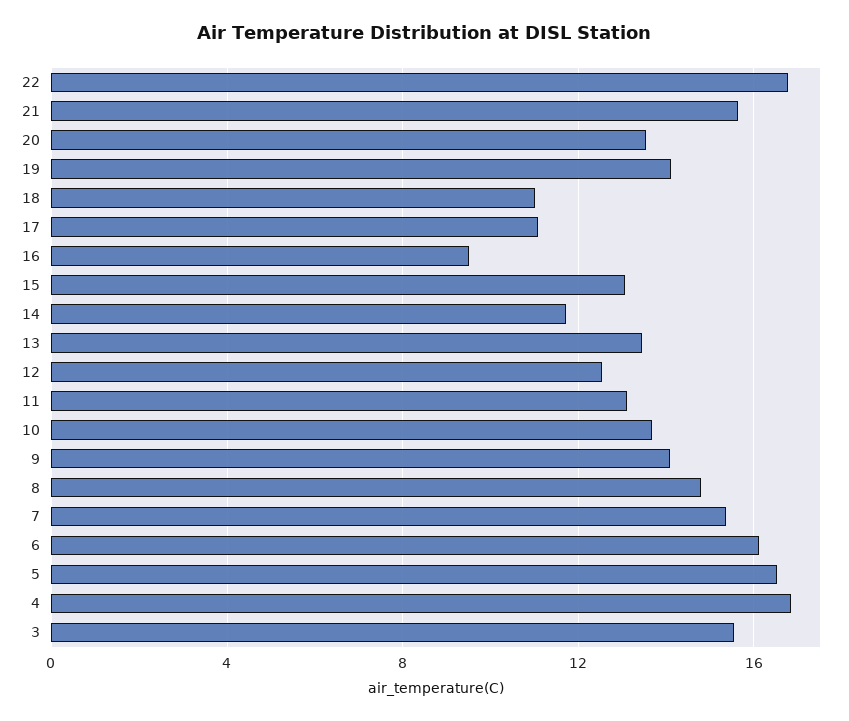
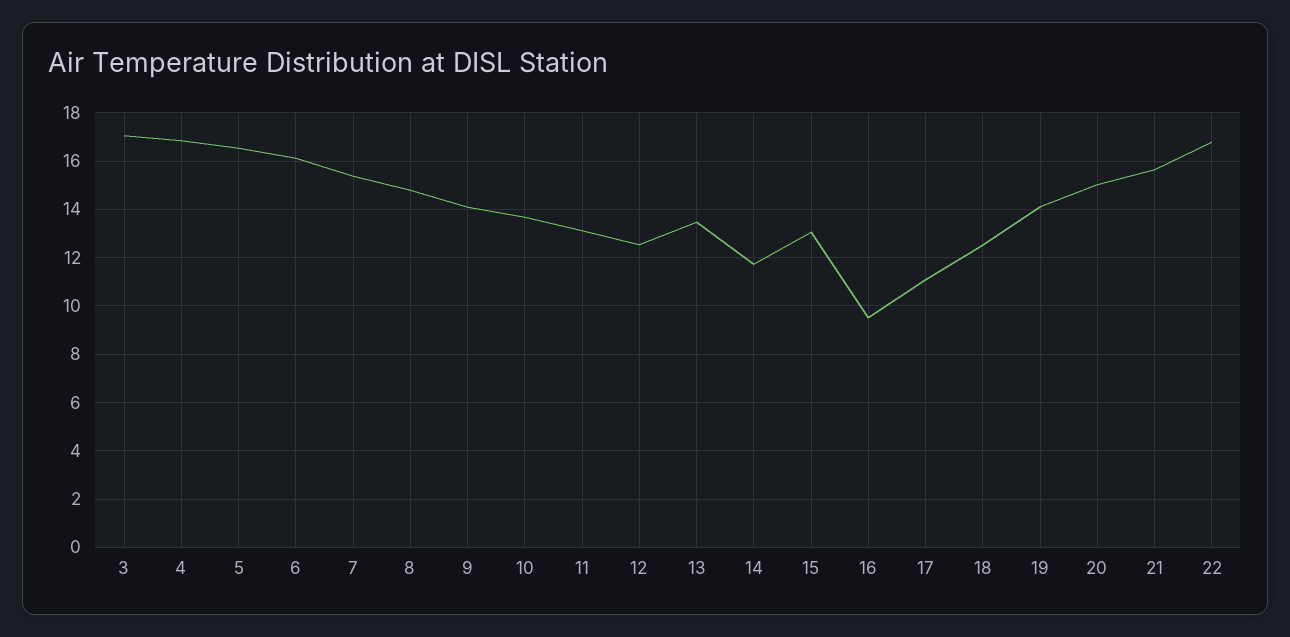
  {
    "22": 16.75,
    "21": 15.75,
-   "20": 13.5,
+   "20": 15,
    "19": 14,
-   "18": 11,
+   "18": 12.5,
    "17": 11,
    "16": 9.5,
    "15": 13,
    "14": 11.75,
    "13": 13.5,
    "12": 12.5,
    "11": 13,
    "10": 13.75,
    "9": 14,
    "8": 14.75,
    "7": 15.25,
    "6": 16,
    "5": 16.5,
    "4": 16.75,
-   "3": 15.5
+   "3": 17
  }

